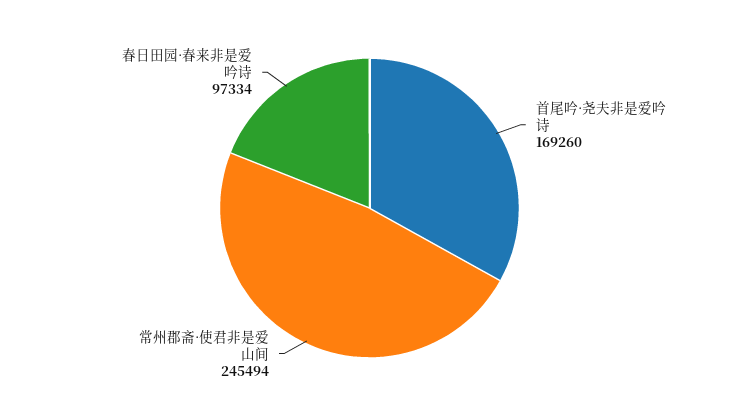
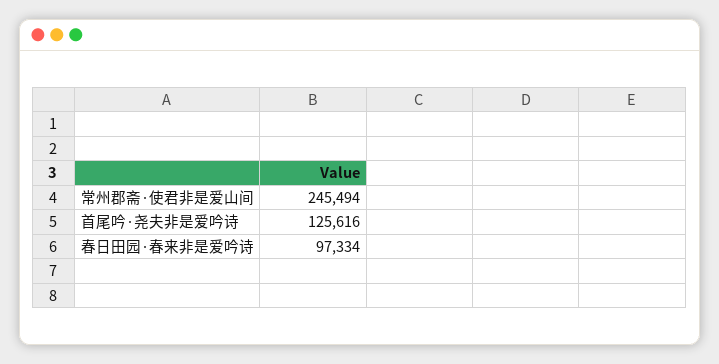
  {
-   "首尾吟·尧夫非是爱吟诗": 169260,
+   "首尾吟·尧夫非是爱吟诗": 125616,
    "常州郡斋·使君非是爱山间": 245494,
    "春日田园·春来非是爱吟诗": 97334
  }

